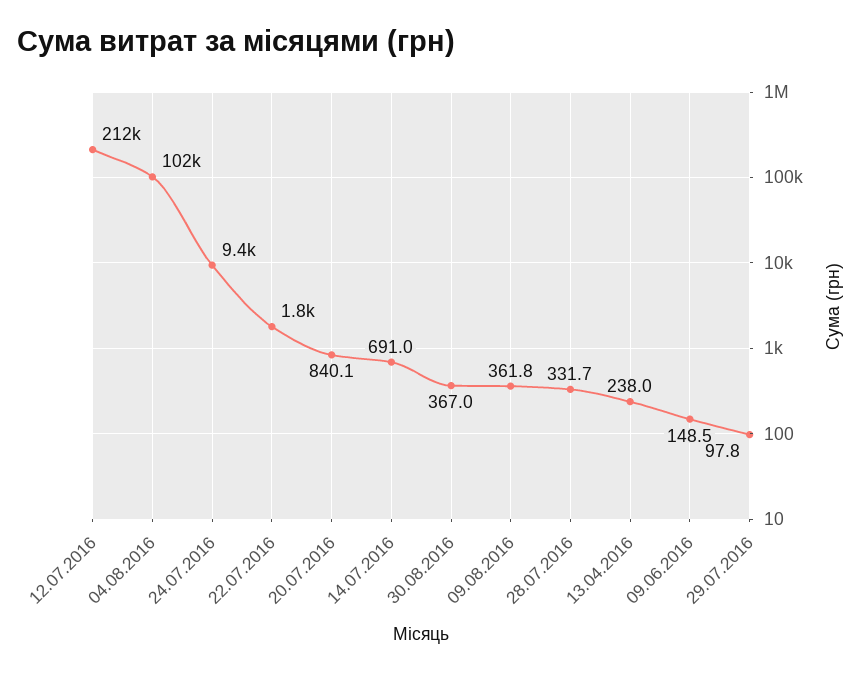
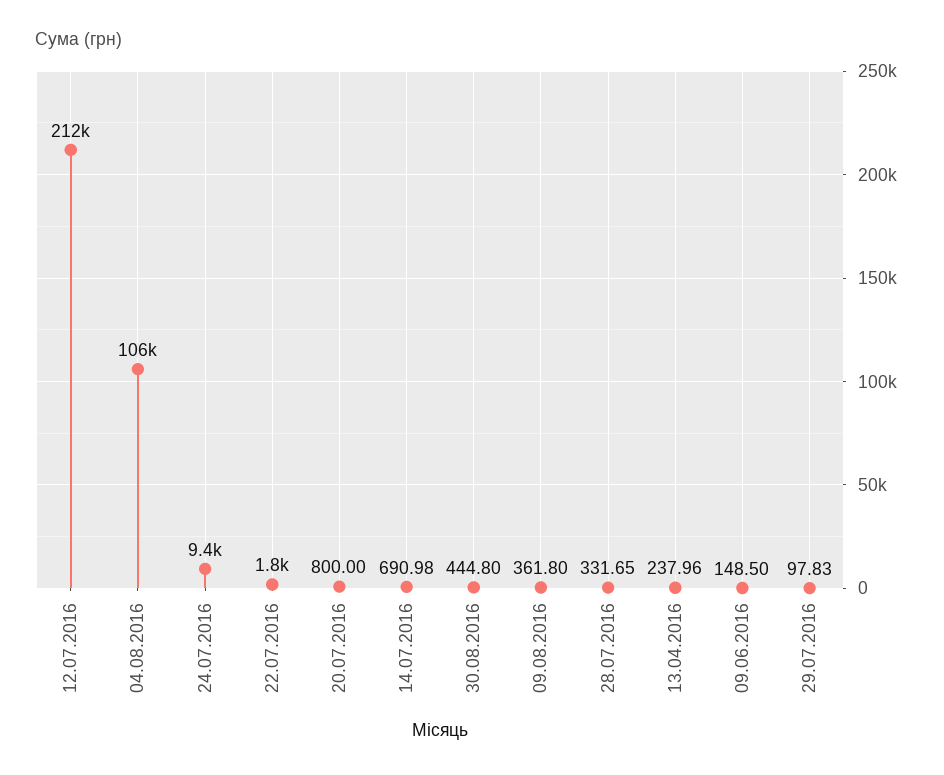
  {
    "12.07.2016": 212000,
-   "04.08.2016": 102000,
+   "04.08.2016": 106000,
    "24.07.2016": 9400,
    "22.07.2016": 1800,
-   "20.07.2016": 840.1,
+   "20.07.2016": 800,
    "14.07.2016": 690.98,
-   "30.08.2016": 367,
+   "30.08.2016": 444.8,
    "09.08.2016": 361.8,
    "28.07.2016": 331.65,
    "13.04.2016": 237.96,
    "09.06.2016": 148.5,
    "29.07.2016": 97.83
  }

